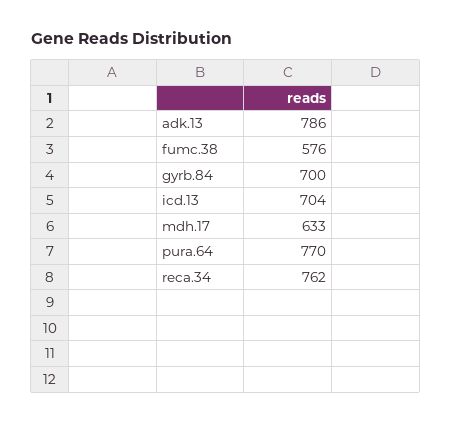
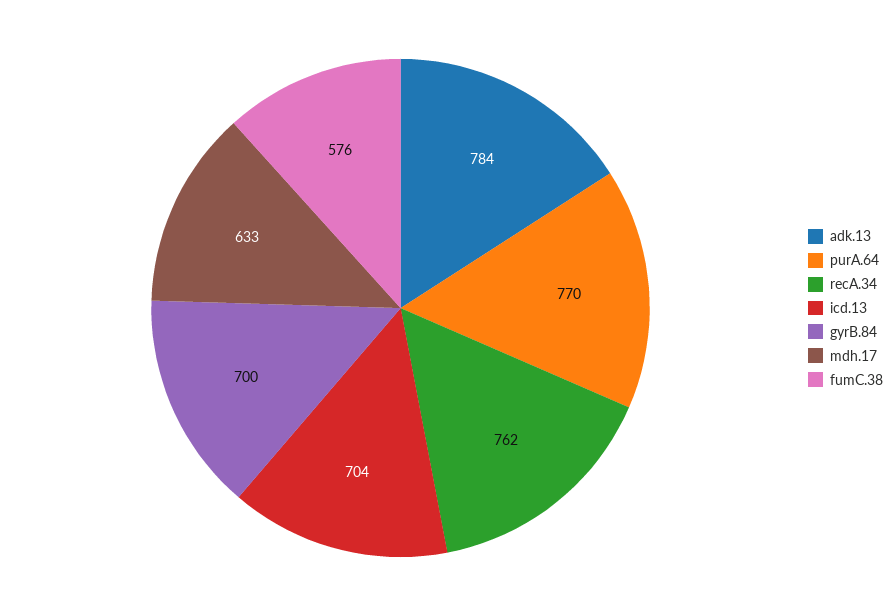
  {
-   "adk.13": 786,
+   "adk.13": 784,
    "fumc.38": 576,
    "gyrb.84": 700,
    "icd.13": 704,
    "mdh.17": 633,
    "pura.64": 770,
    "reca.34": 762
  }

